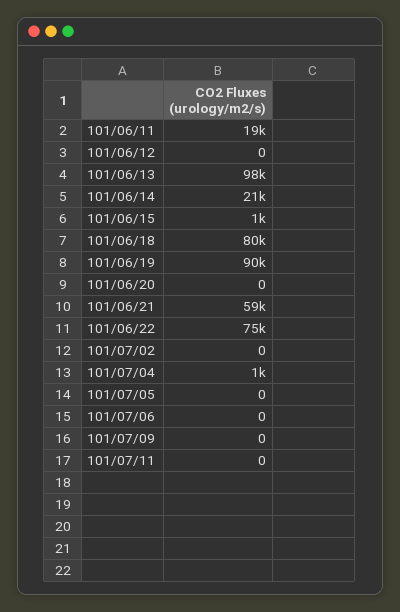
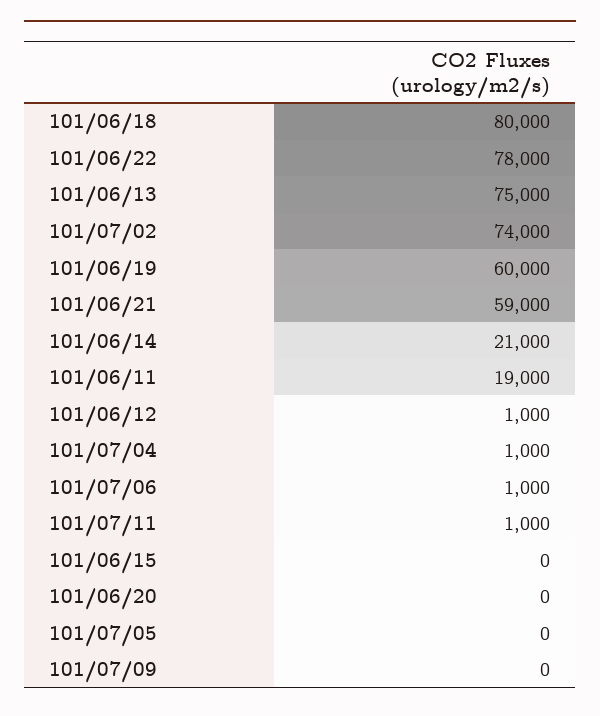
  {
    "101/06/11": 19000,
-   "101/06/12": 0,
+   "101/06/12": 1000,
-   "101/06/13": 98000,
+   "101/06/13": 75000,
    "101/06/14": 21000,
-   "101/06/15": 1000,
+   "101/06/15": 0,
    "101/06/18": 80000,
-   "101/06/19": 90000,
+   "101/06/19": 60000,
    "101/06/20": 0,
    "101/06/21": 59000,
-   "101/06/22": 75000,
+   "101/06/22": 78000,
-   "101/07/02": 0,
+   "101/07/02": 74000,
    "101/07/04": 1000,
    "101/07/05": 0,
-   "101/07/06": 0,
+   "101/07/06": 1000,
    "101/07/09": 0,
-   "101/07/11": 0
+   "101/07/11": 1000
  }

